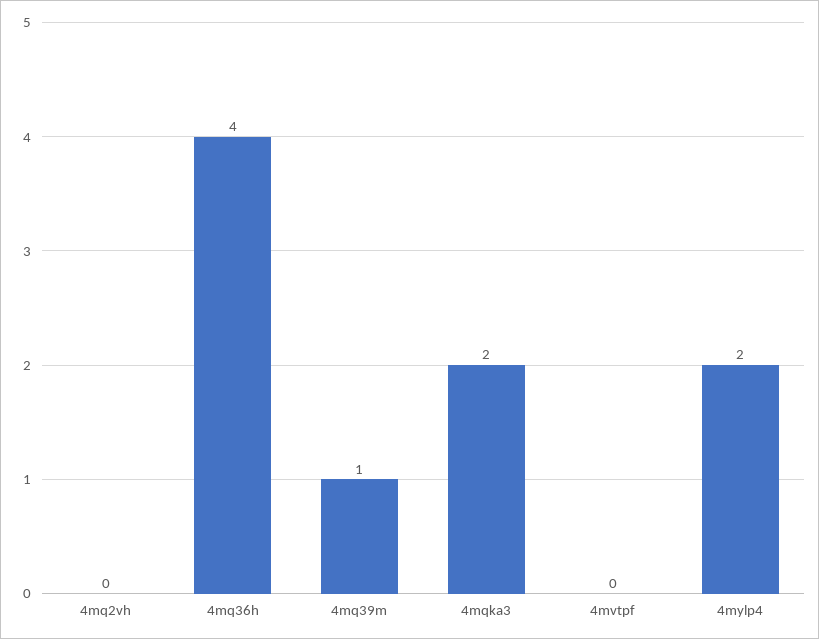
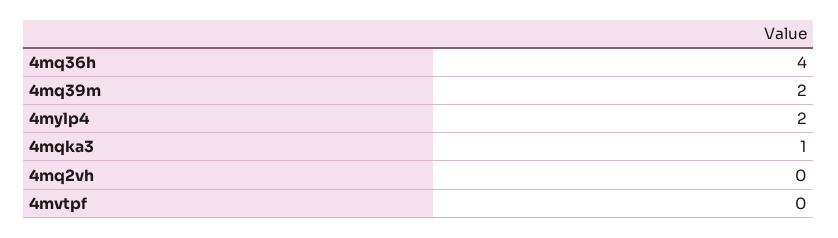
  {
    "4mq2vh": 0,
    "4mq36h": 4,
-   "4mq39m": 1,
+   "4mq39m": 2,
-   "4mqka3": 2,
+   "4mqka3": 1,
    "4mvtpf": 0,
    "4mylp4": 2
  }

